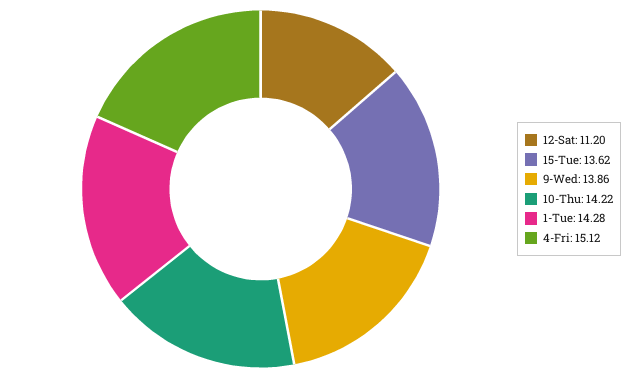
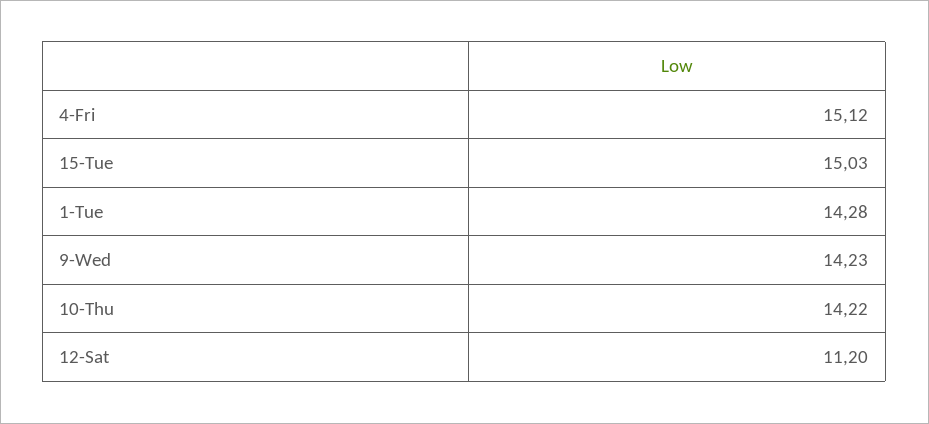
  {
    "12-Sat": 11.2,
-   "15-Tue": 13.62,
+   "15-Tue": 15.03,
-   "9-Wed": 13.86,
+   "9-Wed": 14.23,
    "10-Thu": 14.22,
    "1-Tue": 14.28,
    "4-Fri": 15.12
  }

